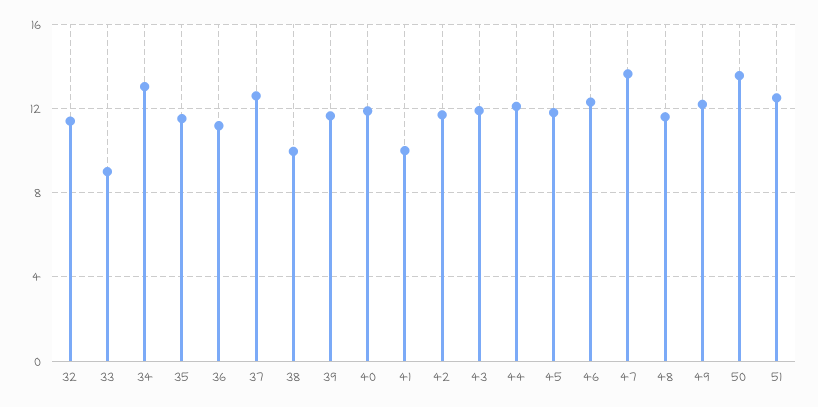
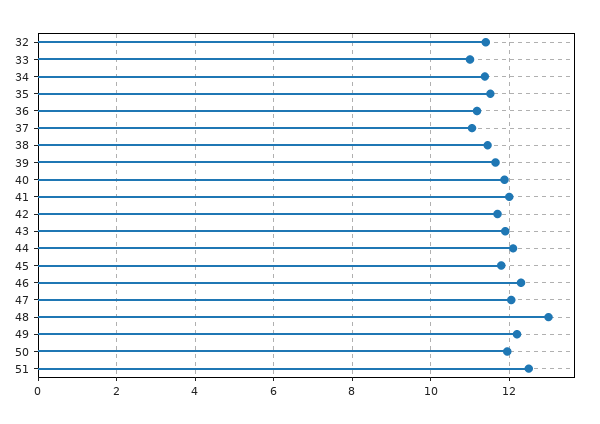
  {
    "32": 11.4,
-   "33": 9,
+   "33": 11,
-   "34": 13,
+   "34": 11.4,
    "35": 11.6,
    "36": 11.2,
-   "37": 12.5,
+   "37": 11,
-   "38": 10,
+   "38": 11.4,
    "39": 11.6,
    "40": 11.8,
-   "41": 10,
+   "41": 12,
    "42": 11.8,
    "43": 12,
    "44": 12.2,
    "45": 11.8,
    "46": 12.4,
-   "47": 13.5,
+   "47": 12,
-   "48": 11.5,
+   "48": 13,
    "49": 12.2,
-   "50": 13.5,
+   "50": 12,
    "51": 12.6
  }

